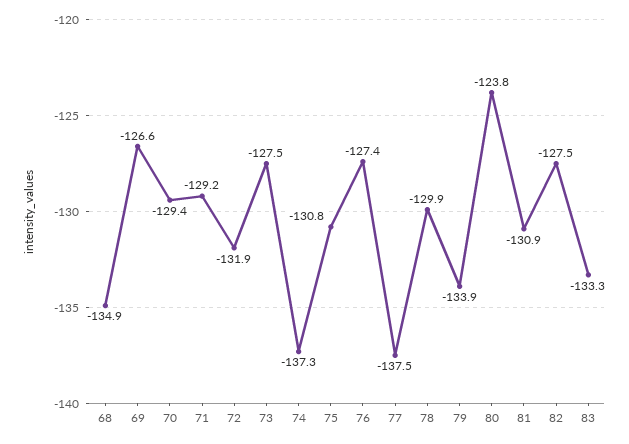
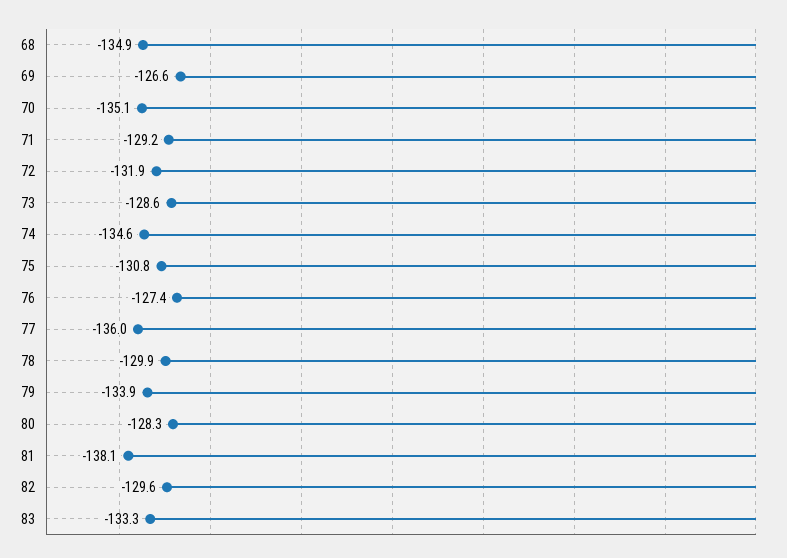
  {
    "68": -134.9,
    "69": -126.6,
-   "70": -129.4,
+   "70": -135.1,
    "71": -129.2,
    "72": -131.9,
-   "73": -127.5,
+   "73": -128.6,
-   "74": -137.3,
+   "74": -134.6,
    "75": -130.8,
    "76": -127.4,
-   "77": -137.5,
+   "77": -136,
    "78": -129.9,
    "79": -133.9,
-   "80": -123.8,
+   "80": -128.3,
-   "81": -130.9,
+   "81": -138.1,
-   "82": -127.5,
+   "82": -129.6,
    "83": -133.3
  }

